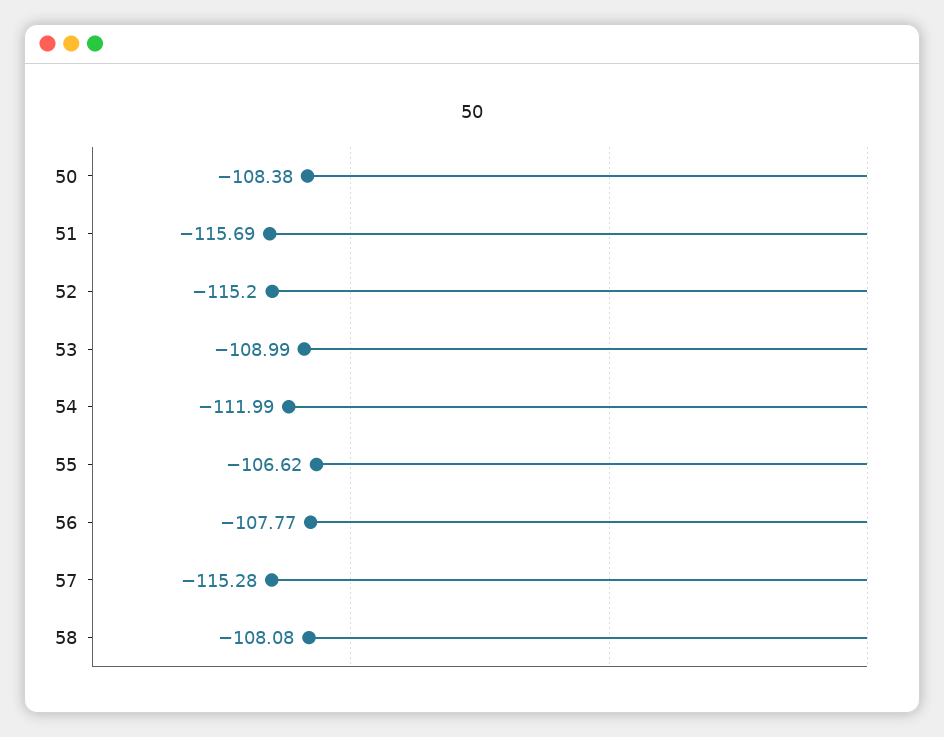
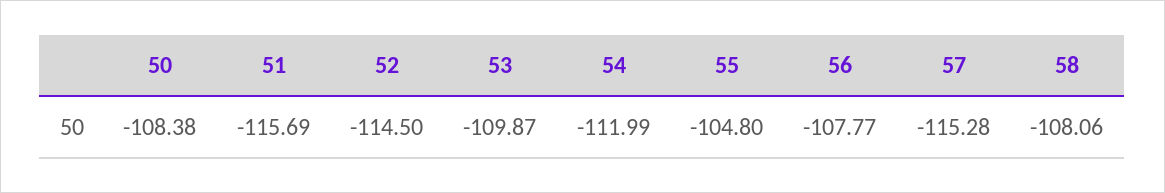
  {
    "50": -108.38,
    "51": -115.69,
-   "52": -115.2,
+   "52": -114.5,
-   "53": -108.99,
+   "53": -109.87,
    "54": -111.99,
-   "55": -106.62,
+   "55": -104.8,
    "56": -107.77,
    "57": -115.28,
-   "58": -108.08
+   "58": -108.06
  }

